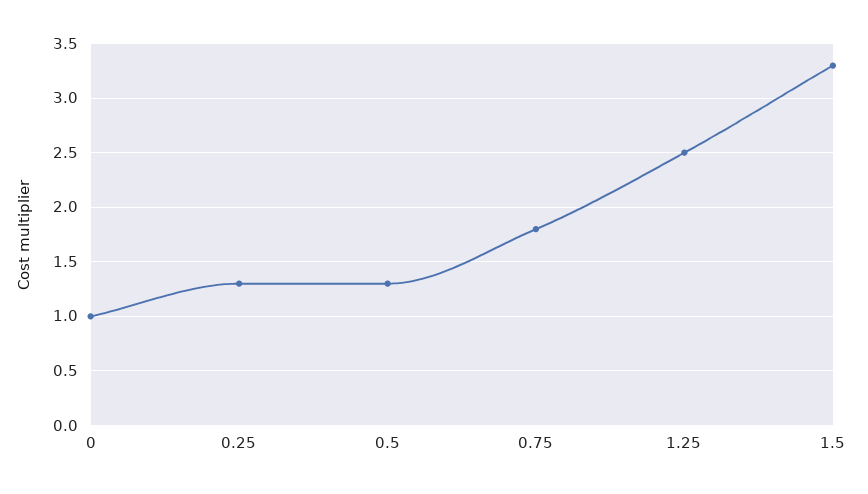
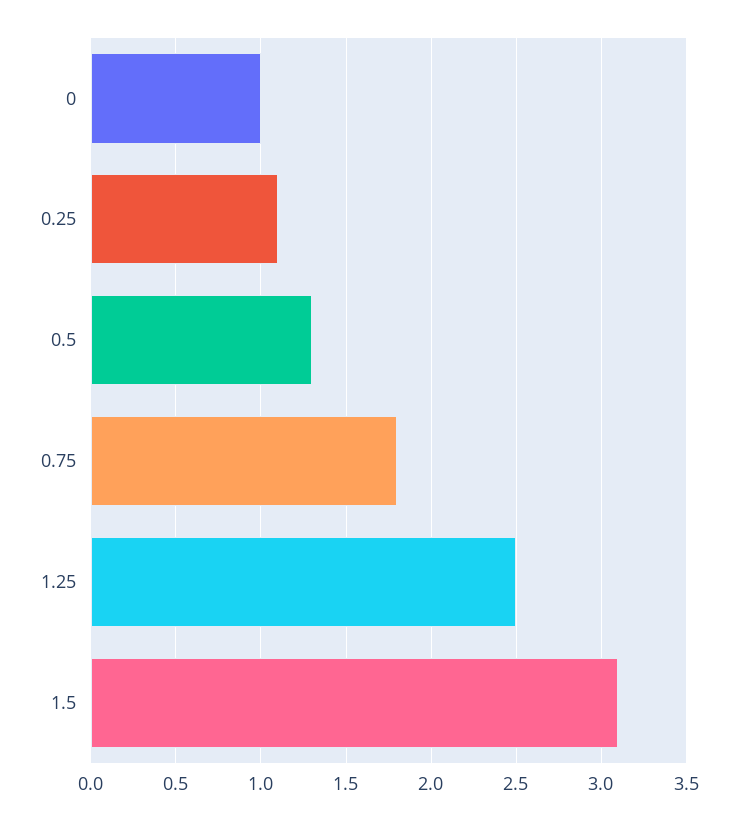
  {
    "0": 1,
-   "0.25": 1.3,
+   "0.25": 1.1,
    "0.5": 1.3,
    "0.75": 1.8,
    "1.25": 2.5,
-   "1.5": 3.3
+   "1.5": 3.1
  }

